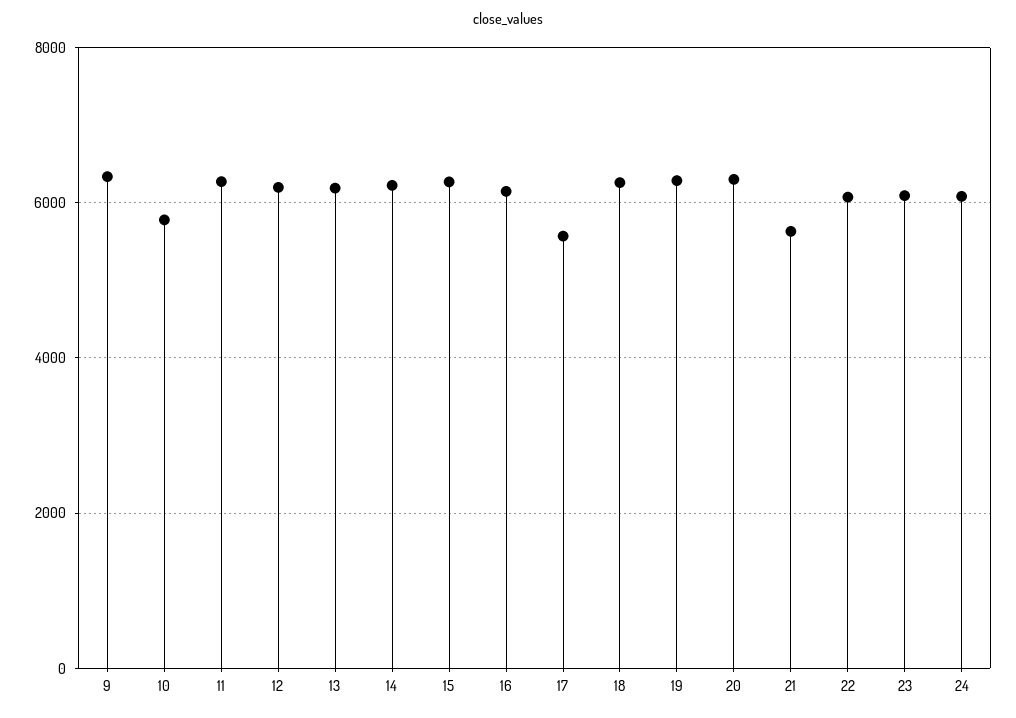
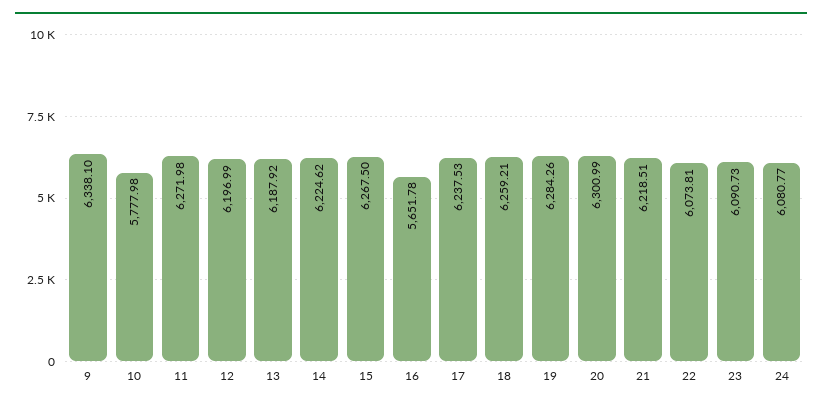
  {
    "9": 6338.1,
    "10": 5777.98,
    "11": 6271.98,
    "12": 6196.99,
    "13": 6187.92,
    "14": 6224.62,
    "15": 6267.5,
-   "16": 6200,
+   "16": 5651.78,
-   "17": 5600,
+   "17": 6237.53,
    "18": 6259.21,
    "19": 6284.26,
    "20": 6300.99,
-   "21": 5600,
+   "21": 6218.51,
    "22": 6073.81,
    "23": 6090.73,
    "24": 6080.77
  }

